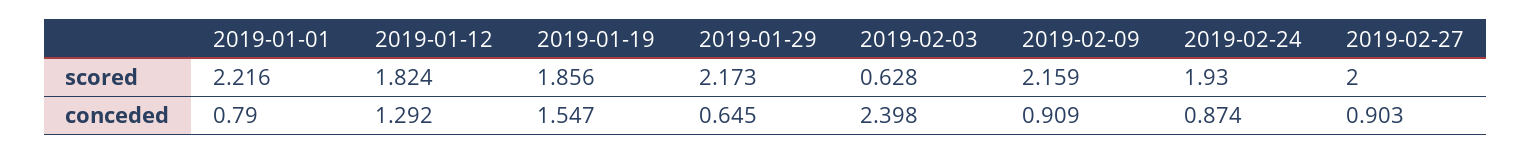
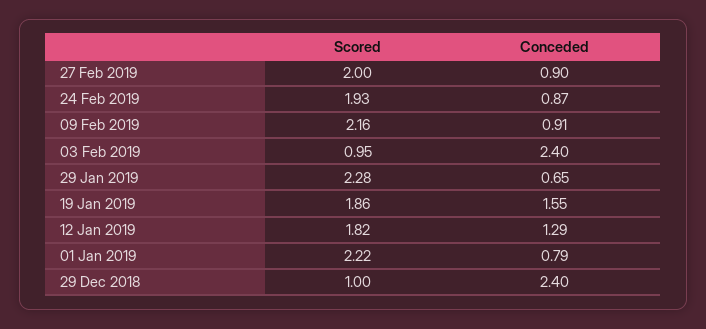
  {
    "2019-01-01": {
      "scored": 2.216,
      "conceded": 0.79
    },
    "2019-01-12": {
      "scored": 1.824,
      "conceded": 1.292
    },
    "2019-01-19": {
      "scored": 1.856,
      "conceded": 1.547
    },
    "2019-01-29": {
-     "scored": 2.173,
+     "scored": 2.28,
      "conceded": 0.645
    },
    "2019-02-03": {
-     "scored": 0.628,
+     "scored": 0.95,
      "conceded": 2.398
    },
    "2019-02-09": {
      "scored": 2.159,
      "conceded": 0.909
    },
    "2019-02-24": {
      "scored": 1.93,
      "conceded": 0.874
    },
    "2019-02-27": {
      "scored": 2,
      "conceded": 0.903
-   }
+   },
+   "29 Dec 2018": {
+     "scored": 1,
+     "conceded": 2.4
+   }
  }

